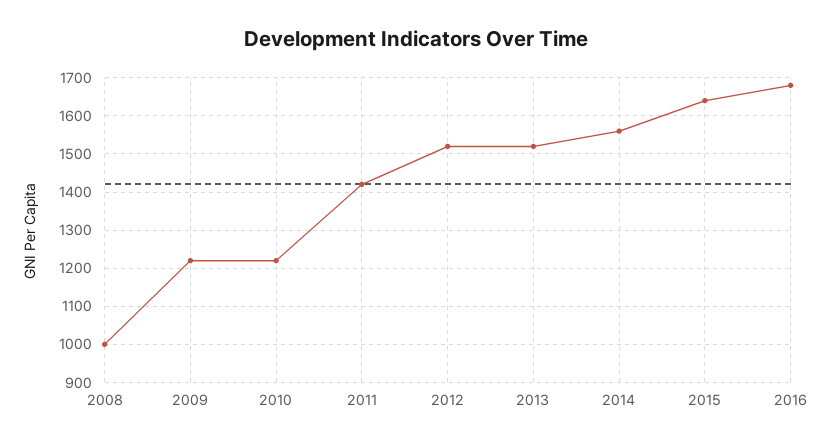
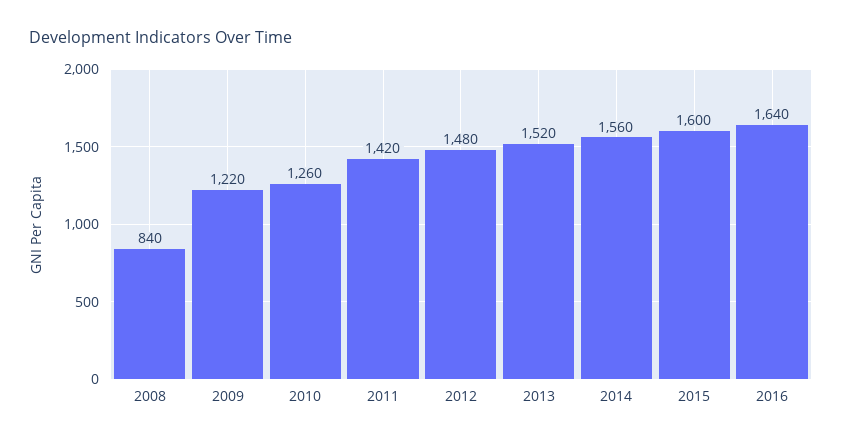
  {
-   "2008": 1000,
+   "2008": 840,
    "2009": 1220,
-   "2010": 1220,
+   "2010": 1260,
    "2011": 1420,
-   "2012": 1520,
+   "2012": 1480,
    "2013": 1520,
    "2014": 1560,
-   "2015": 1640,
+   "2015": 1600,
-   "2016": 1680
+   "2016": 1640
  }

